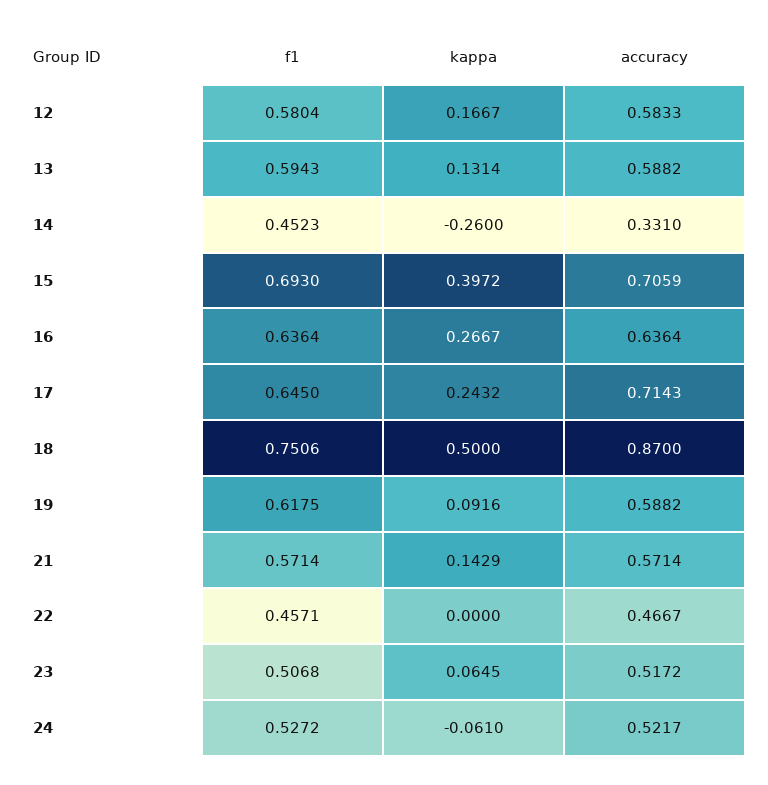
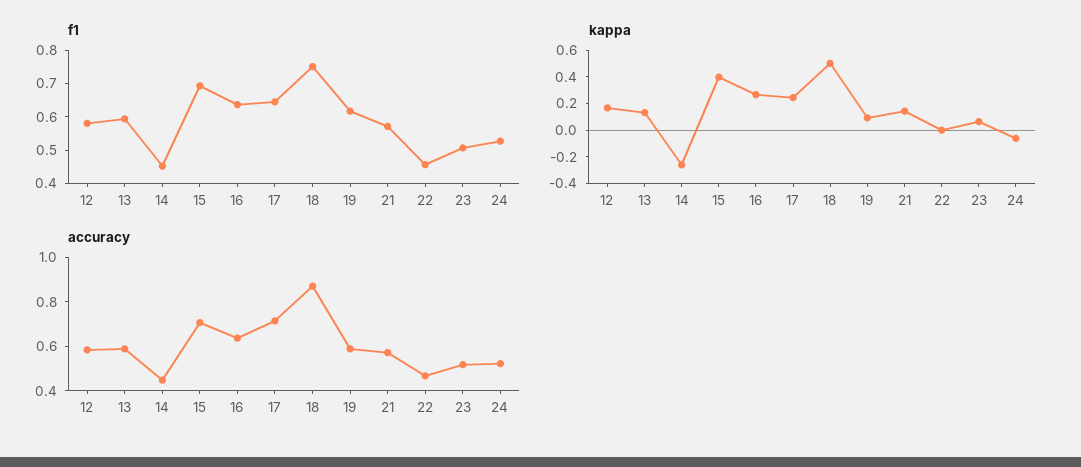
  {
    "f1": {
      "12": 0.5804,
      "13": 0.5943,
      "14": 0.4523,
      "15": 0.693,
      "16": 0.6364,
      "17": 0.645,
      "18": 0.7506,
      "19": 0.6175,
      "21": 0.5714,
      "22": 0.4571,
      "23": 0.5068,
      "24": 0.5272
    },
    "kappa": {
      "12": 0.1667,
      "13": 0.1314,
      "14": -0.26,
      "15": 0.3972,
      "16": 0.2667,
      "17": 0.2432,
      "18": 0.5,
      "19": 0.0916,
      "21": 0.1429,
      "22": 0,
      "23": 0.0645,
      "24": -0.061
    },
    "accuracy": {
      "12": 0.5833,
      "13": 0.5882,
-     "14": 0.331,
+     "14": 0.45,
      "15": 0.7059,
      "16": 0.6364,
      "17": 0.7143,
      "18": 0.87,
      "19": 0.5882,
      "21": 0.5714,
      "22": 0.4667,
      "23": 0.5172,
      "24": 0.5217
    }
  }

